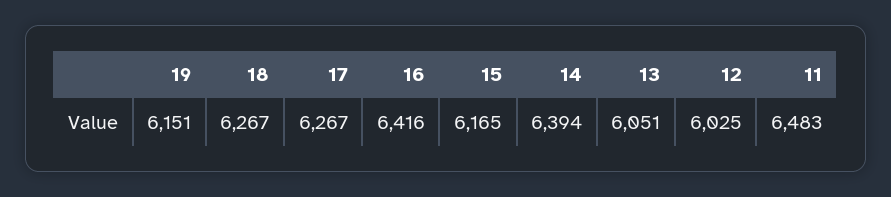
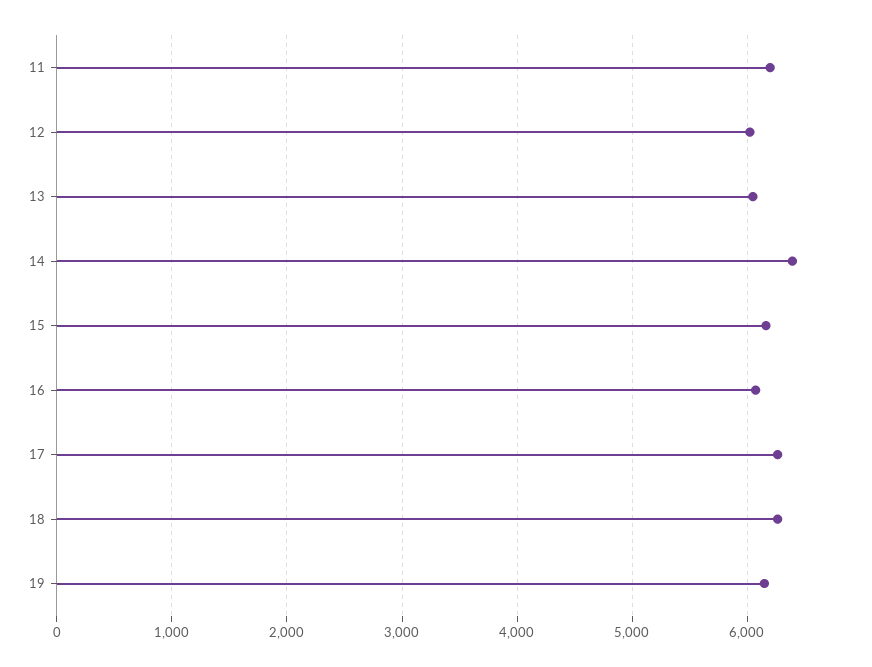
  {
    "19": 6151,
    "18": 6267,
    "17": 6267,
-   "16": 6416,
+   "16": 6100,
    "15": 6165,
    "14": 6394,
    "13": 6051,
    "12": 6025,
-   "11": 6483
+   "11": 6200
  }

